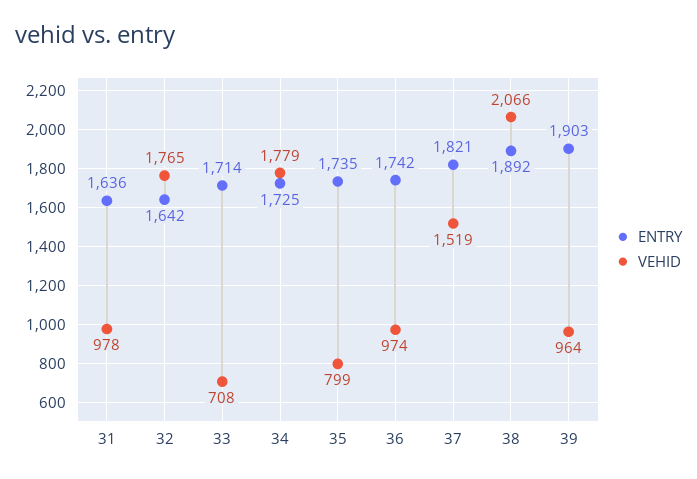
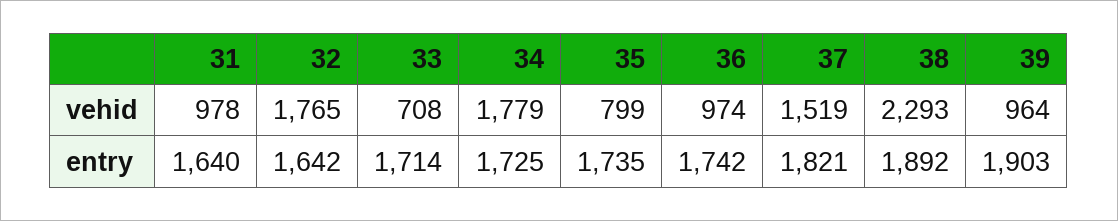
  {
    "ENTRY": {
-     "31": 1636,
+     "31": 1640,
      "32": 1642,
      "33": 1714,
      "34": 1725,
      "35": 1735,
      "36": 1742,
      "37": 1821,
      "38": 1892,
      "39": 1903
    },
    "VEHID": {
      "31": 978,
      "32": 1765,
      "33": 708,
      "34": 1779,
      "35": 799,
      "36": 974,
      "37": 1519,
-     "38": 2066,
+     "38": 2293,
      "39": 964
    }
  }

